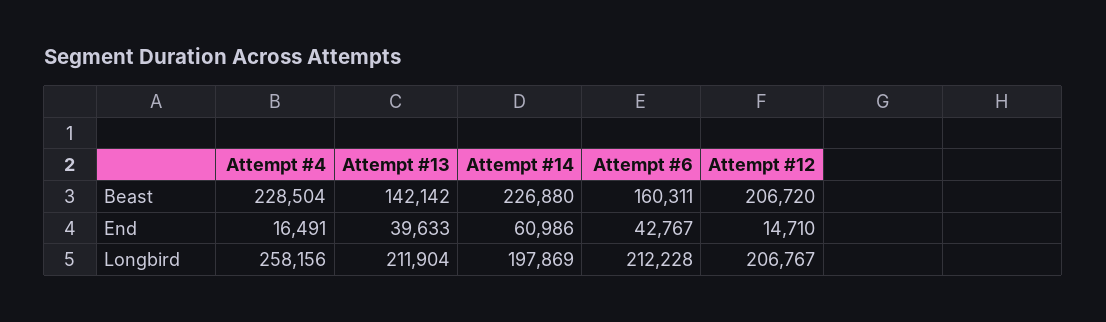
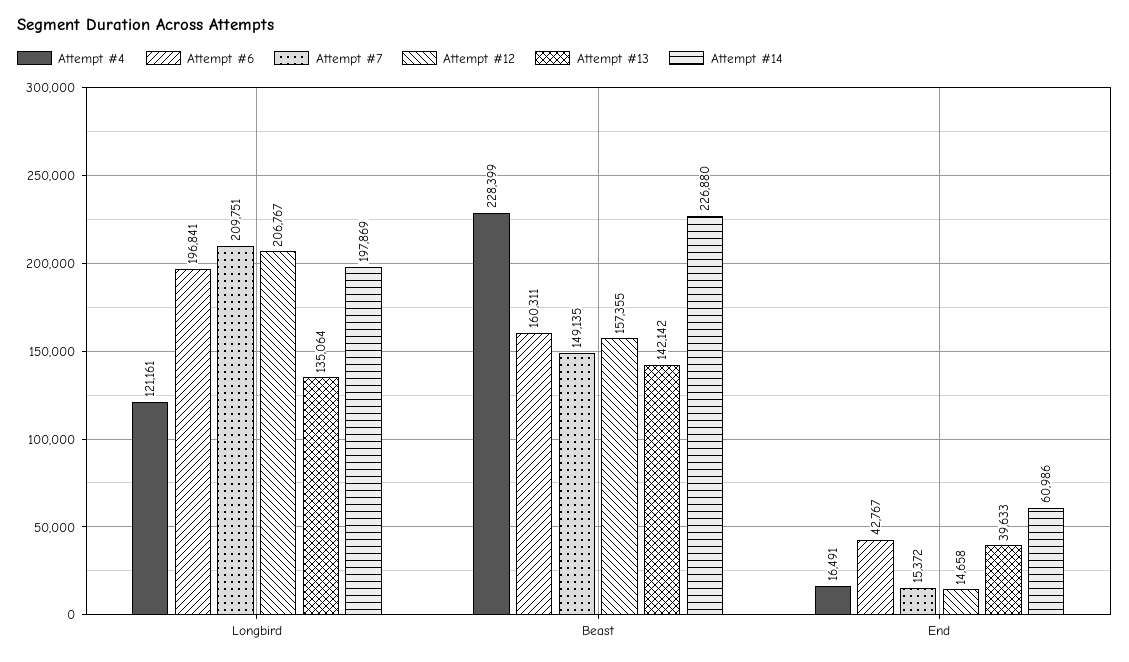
  {
    "Attempt #4": {
-     "Beast": 228504,
+     "Beast": 228399,
      "End": 16491,
-     "Longbird": 258156
+     "Longbird": 121161
    },
    "Attempt #13": {
      "Beast": 142142,
      "End": 39633,
-     "Longbird": 211904
+     "Longbird": 135064
    },
    "Attempt #14": {
      "Beast": 226880,
      "End": 60986,
      "Longbird": 197869
    },
    "Attempt #6": {
      "Beast": 160311,
      "End": 42767,
-     "Longbird": 212228
+     "Longbird": 196841
    },
    "Attempt #12": {
-     "Beast": 206720,
+     "Beast": 157355,
-     "End": 14710,
+     "End": 14658,
      "Longbird": 206767
-   }
+   },
+   "Attempt #7": {
+     "Longbird": 209751,
+     "Beast": 149135,
+     "End": 15372
+   }
  }

